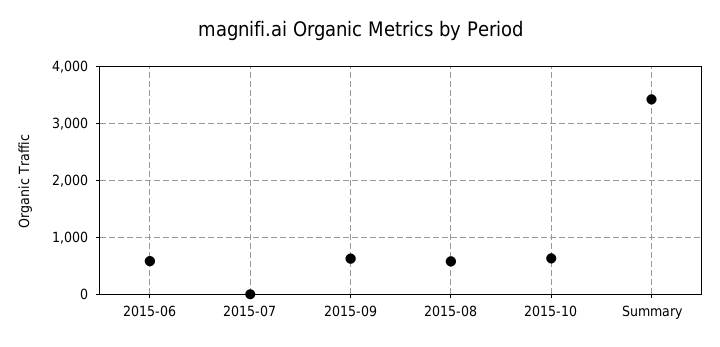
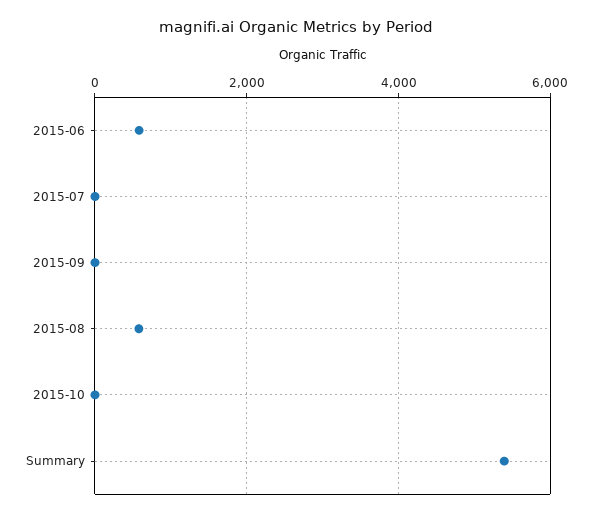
  {
    "2015-06": 600,
    "2015-07": 0,
-   "2015-09": 600,
+   "2015-09": 0,
    "2015-08": 600,
-   "2015-10": 600,
+   "2015-10": 0,
-   "Summary": 3400
+   "Summary": 5400
  }

